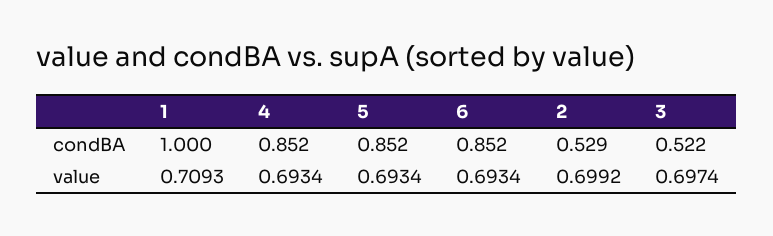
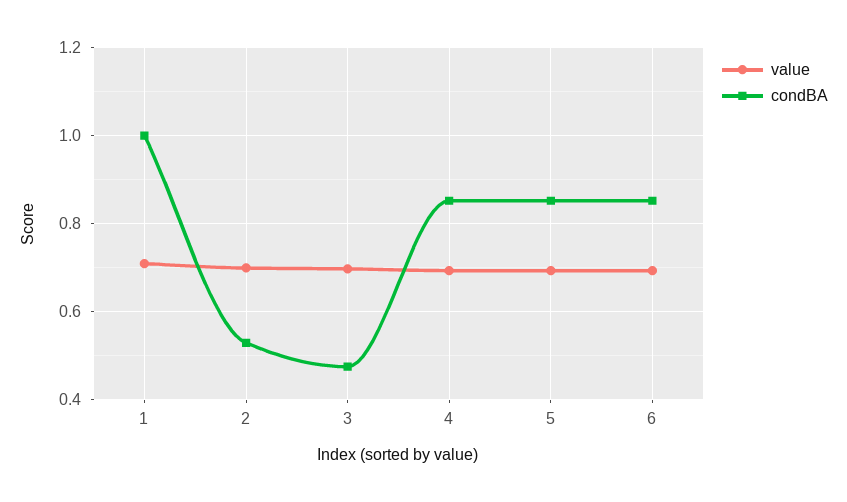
  {
    "condBA": {
      "1": 1,
      "4": 0.852,
      "5": 0.852,
      "6": 0.852,
      "2": 0.529,
-     "3": 0.522
+     "3": 0.48
    },
    "value": {
      "1": 0.7093,
      "4": 0.6934,
      "5": 0.6934,
      "6": 0.6934,
      "2": 0.6992,
      "3": 0.6974
    }
  }

